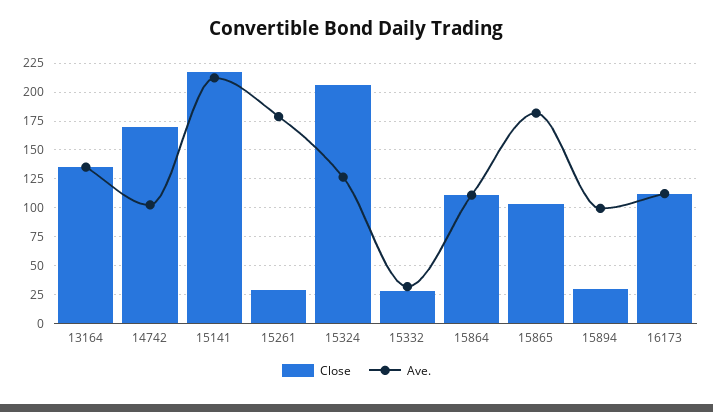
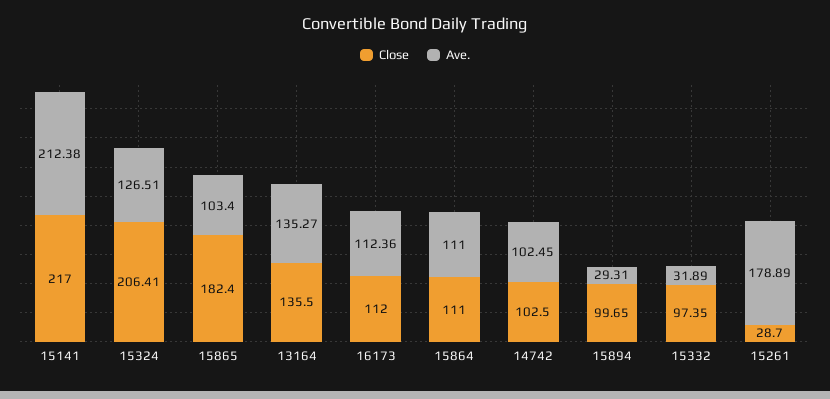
  {
    "Close": {
      "13164": 135.5,
-     "14742": 175,
+     "14742": 102.5,
      "15141": 217,
      "15261": 28.7,
      "15324": 206.41,
-     "15332": 25,
+     "15332": 97.35,
      "15864": 111,
-     "15865": 100,
+     "15865": 182.4,
-     "15894": 25,
+     "15894": 99.65,
      "16173": 112
    },
    "Ave.": {
      "13164": 135.27,
      "14742": 102.45,
      "15141": 212.38,
      "15261": 178.89,
      "15324": 126.51,
      "15332": 31.89,
      "15864": 111,
-     "15865": 175,
+     "15865": 103.4,
-     "15894": 100,
+     "15894": 29.31,
      "16173": 112.36
    }
  }

